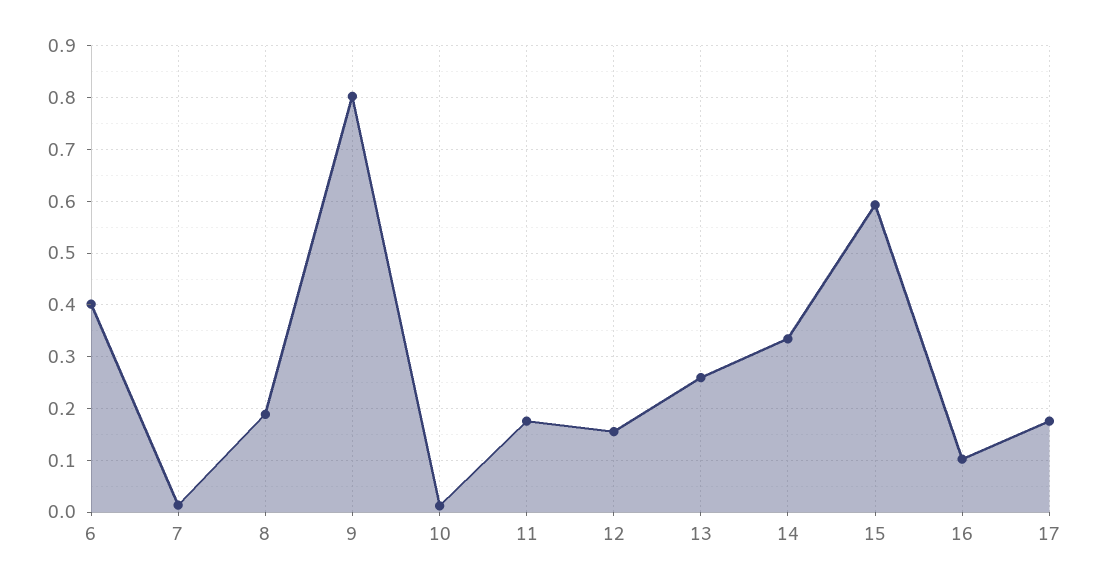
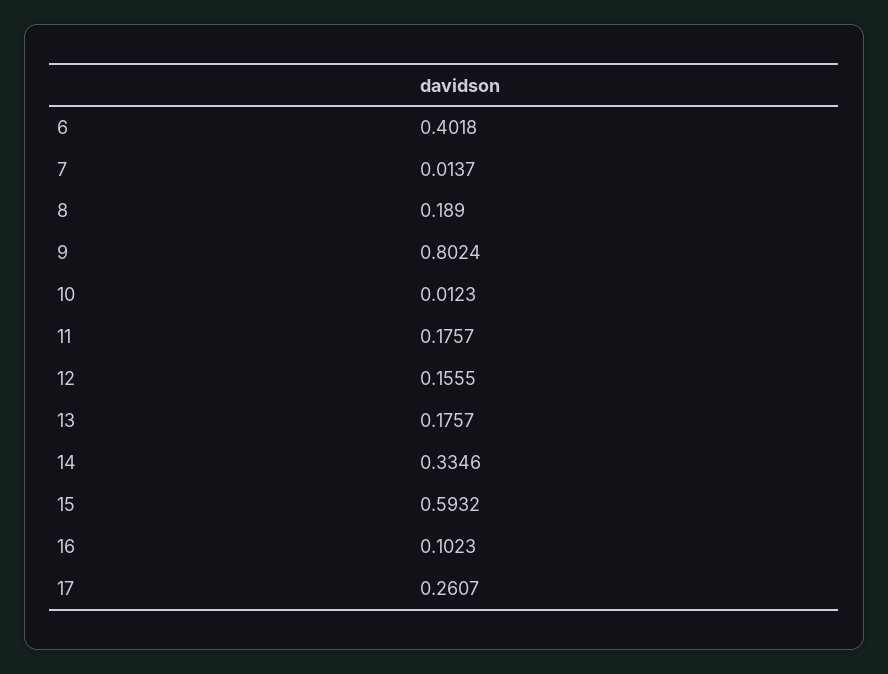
  {
    "6": 0.4018,
    "7": 0.0137,
    "8": 0.189,
    "9": 0.8024,
    "10": 0.0123,
    "11": 0.1757,
    "12": 0.1555,
-   "13": 0.26,
+   "13": 0.1757,
    "14": 0.3346,
    "15": 0.5932,
    "16": 0.1023,
-   "17": 0.18
+   "17": 0.2607
  }

